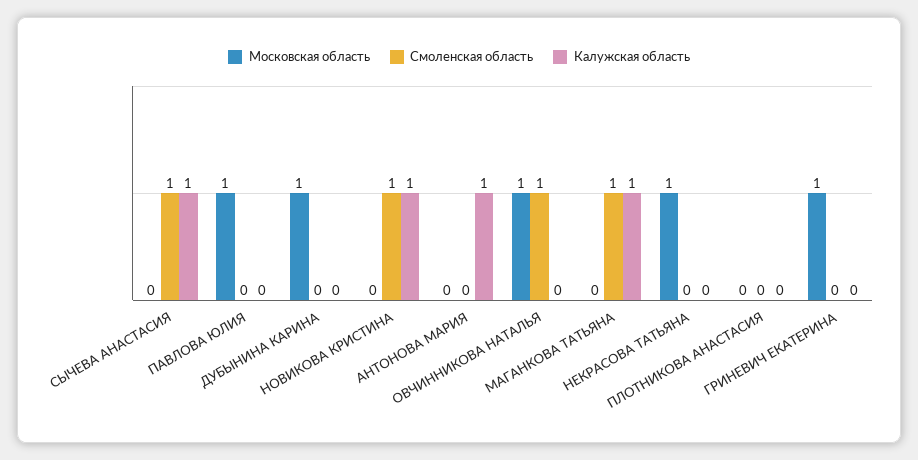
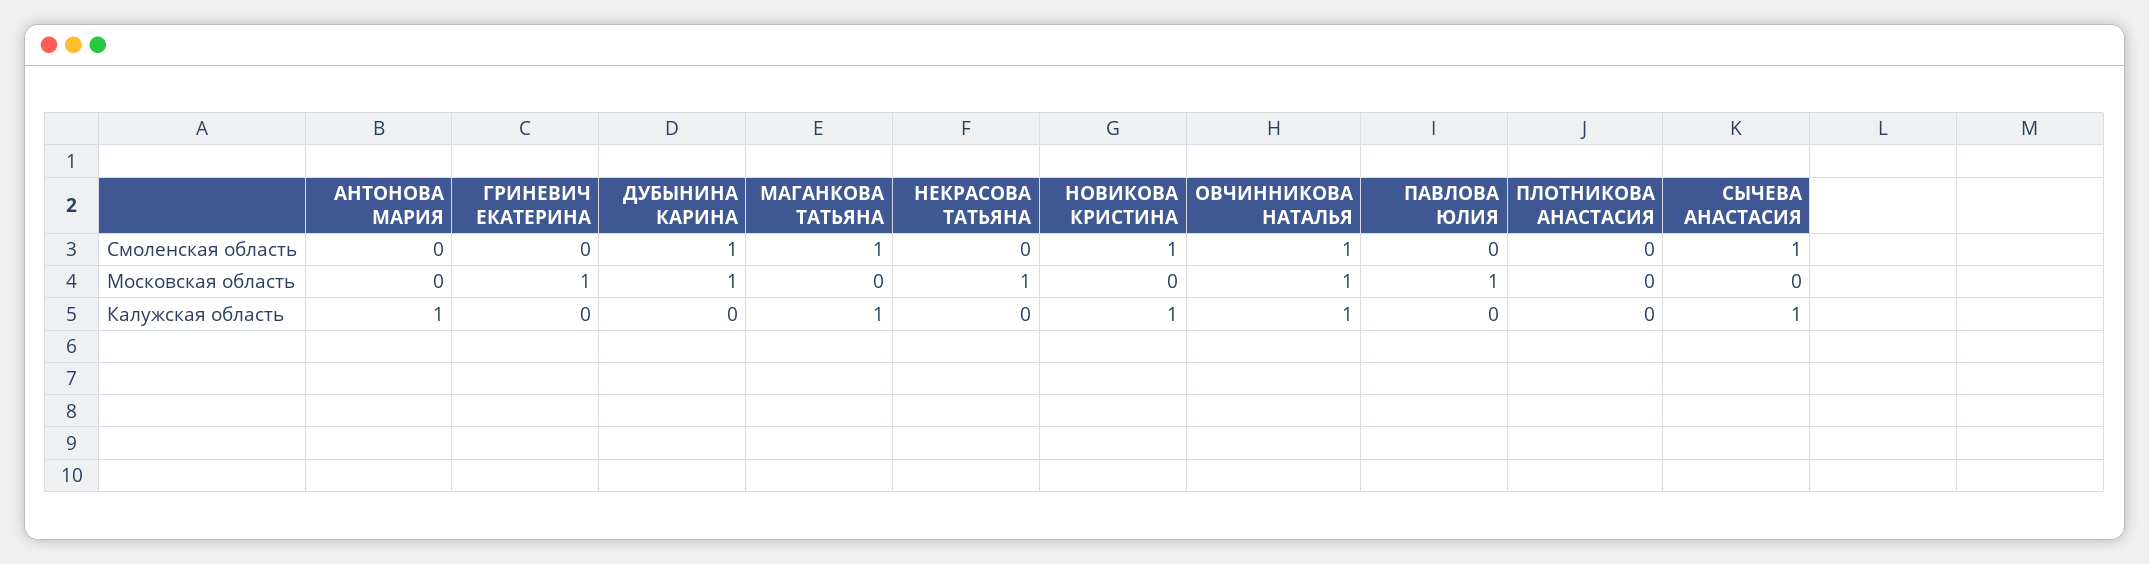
  {
    "Московская область": {
      "СЫЧЕВА АНАСТАСИЯ": 0,
      "ПАВЛОВА ЮЛИЯ": 1,
      "ДУБЫНИНА КАРИНА": 1,
      "НОВИКОВА КРИСТИНА": 0,
      "АНТОНОВА МАРИЯ": 0,
      "ОВЧИННИКОВА НАТАЛЬЯ": 1,
      "МАГАНКОВА ТАТЬЯНА": 0,
      "НЕКРАСОВА ТАТЬЯНА": 1,
      "ПЛОТНИКОВА АНАСТАСИЯ": 0,
      "ГРИНЕВИЧ ЕКАТЕРИНА": 1
    },
    "Смоленская область": {
      "СЫЧЕВА АНАСТАСИЯ": 1,
      "ПАВЛОВА ЮЛИЯ": 0,
-     "ДУБЫНИНА КАРИНА": 0,
+     "ДУБЫНИНА КАРИНА": 1,
      "НОВИКОВА КРИСТИНА": 1,
      "АНТОНОВА МАРИЯ": 0,
      "ОВЧИННИКОВА НАТАЛЬЯ": 1,
      "МАГАНКОВА ТАТЬЯНА": 1,
      "НЕКРАСОВА ТАТЬЯНА": 0,
      "ПЛОТНИКОВА АНАСТАСИЯ": 0,
      "ГРИНЕВИЧ ЕКАТЕРИНА": 0
    },
    "Калужская область": {
      "СЫЧЕВА АНАСТАСИЯ": 1,
      "ПАВЛОВА ЮЛИЯ": 0,
      "ДУБЫНИНА КАРИНА": 0,
      "НОВИКОВА КРИСТИНА": 1,
      "АНТОНОВА МАРИЯ": 1,
-     "ОВЧИННИКОВА НАТАЛЬЯ": 0,
+     "ОВЧИННИКОВА НАТАЛЬЯ": 1,
      "МАГАНКОВА ТАТЬЯНА": 1,
      "НЕКРАСОВА ТАТЬЯНА": 0,
      "ПЛОТНИКОВА АНАСТАСИЯ": 0,
      "ГРИНЕВИЧ ЕКАТЕРИНА": 0
    }
  }

